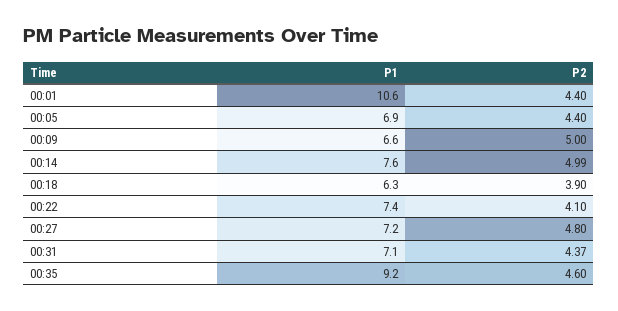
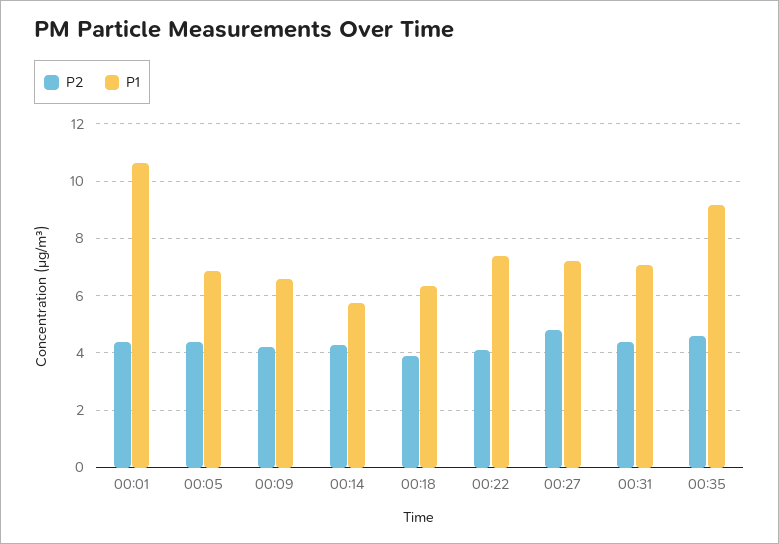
  {
    "P1": {
      "00:01": 10.6,
      "00:05": 6.9,
      "00:09": 6.6,
-     "00:14": 7.6,
+     "00:14": 5.75,
      "00:18": 6.3,
      "00:22": 7.4,
      "00:27": 7.2,
      "00:31": 7.1,
      "00:35": 9.2
    },
    "P2": {
      "00:01": 4.4,
      "00:05": 4.4,
-     "00:09": 5,
+     "00:09": 4.25,
-     "00:14": 4.99,
+     "00:14": 4.25,
      "00:18": 3.9,
      "00:22": 4.1,
      "00:27": 4.8,
      "00:31": 4.37,
      "00:35": 4.6
    }
  }

